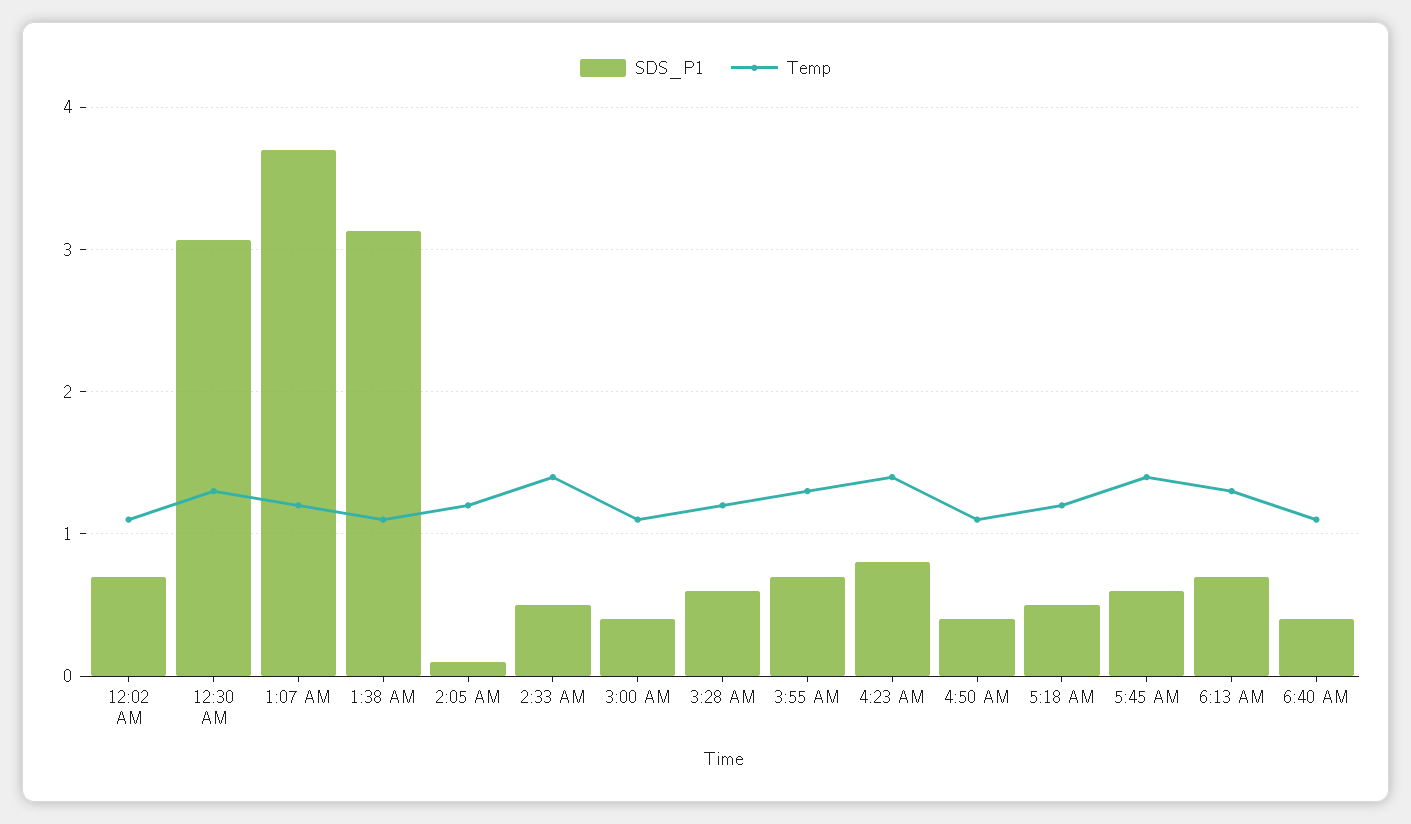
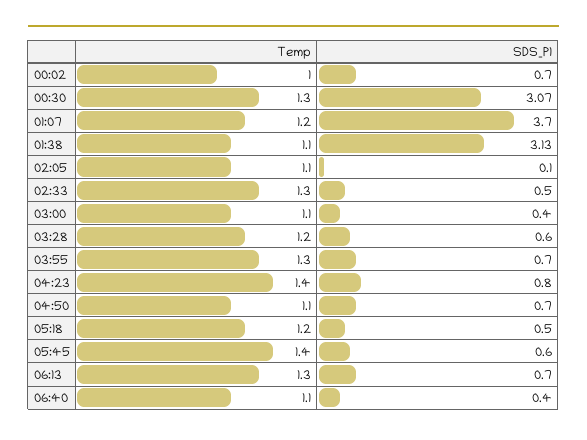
  {
    "SDS_P1": {
      "12:02 AM": 0.7,
      "12:30 AM": 3.07,
      "1:07 AM": 3.7,
      "1:38 AM": 3.13,
      "2:05 AM": 0.1,
      "2:33 AM": 0.5,
      "3:00 AM": 0.4,
      "3:28 AM": 0.6,
      "3:55 AM": 0.7,
      "4:23 AM": 0.8,
-     "4:50 AM": 0.4,
+     "4:50 AM": 0.7,
      "5:18 AM": 0.5,
      "5:45 AM": 0.6,
      "6:13 AM": 0.7,
      "6:40 AM": 0.4
    },
    "Temp": {
-     "12:02 AM": 1.1,
+     "12:02 AM": 1,
      "12:30 AM": 1.3,
      "1:07 AM": 1.2,
      "1:38 AM": 1.1,
-     "2:05 AM": 1.2,
+     "2:05 AM": 1.1,
-     "2:33 AM": 1.4,
+     "2:33 AM": 1.3,
      "3:00 AM": 1.1,
      "3:28 AM": 1.2,
      "3:55 AM": 1.3,
      "4:23 AM": 1.4,
      "4:50 AM": 1.1,
      "5:18 AM": 1.2,
      "5:45 AM": 1.4,
      "6:13 AM": 1.3,
      "6:40 AM": 1.1
    }
  }

